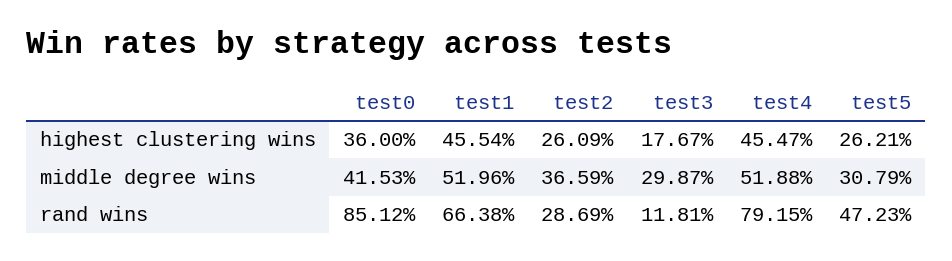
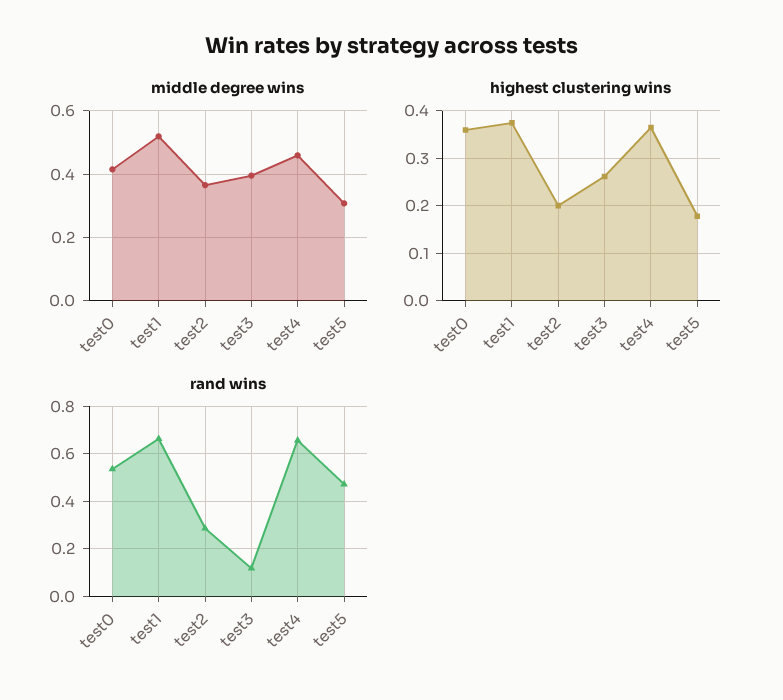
  {
    "highest clustering wins": {
      "test0": 0.36,
-     "test1": 0.4554,
+     "test1": 0.38,
-     "test2": 0.2609,
+     "test2": 0.2,
-     "test3": 0.1767,
+     "test3": 0.26,
-     "test4": 0.4547,
+     "test4": 0.36,
-     "test5": 0.2621
+     "test5": 0.18
    },
    "middle degree wins": {
      "test0": 0.4153,
      "test1": 0.5196,
      "test2": 0.3659,
-     "test3": 0.2987,
+     "test3": 0.4,
-     "test4": 0.5188,
+     "test4": 0.46,
      "test5": 0.3079
    },
    "rand wins": {
-     "test0": 0.8512,
+     "test0": 0.55,
      "test1": 0.6638,
      "test2": 0.2869,
      "test3": 0.1181,
-     "test4": 0.7915,
+     "test4": 0.65,
      "test5": 0.4723
    }
  }

